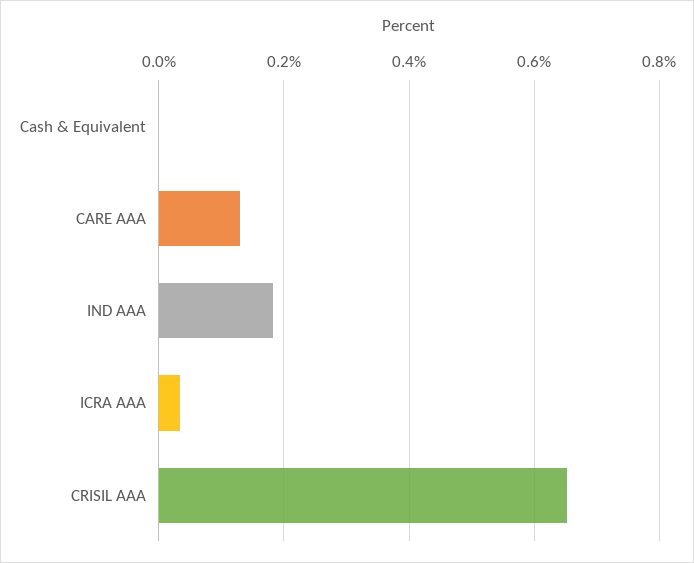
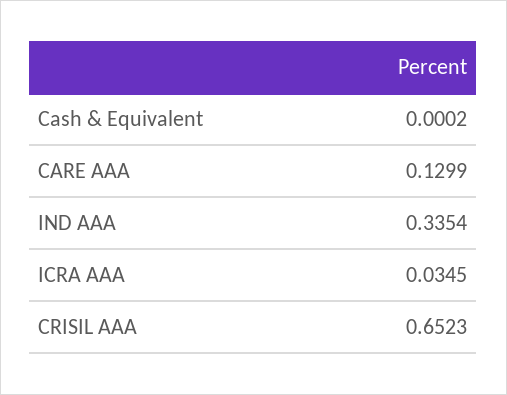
  {
    "Cash & Equivalent": 0.0002,
    "CARE AAA": 0.1299,
-   "IND AAA": 0.18,
+   "IND AAA": 0.3354,
    "ICRA AAA": 0.0345,
    "CRISIL AAA": 0.6523
  }

